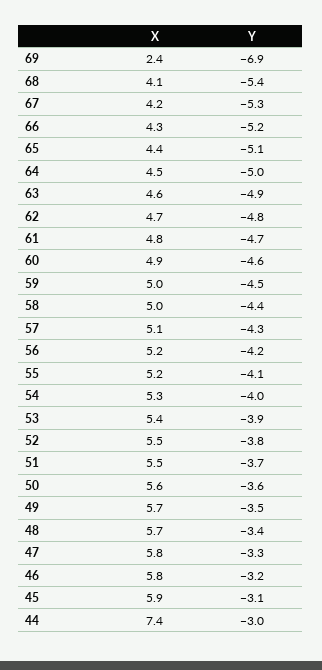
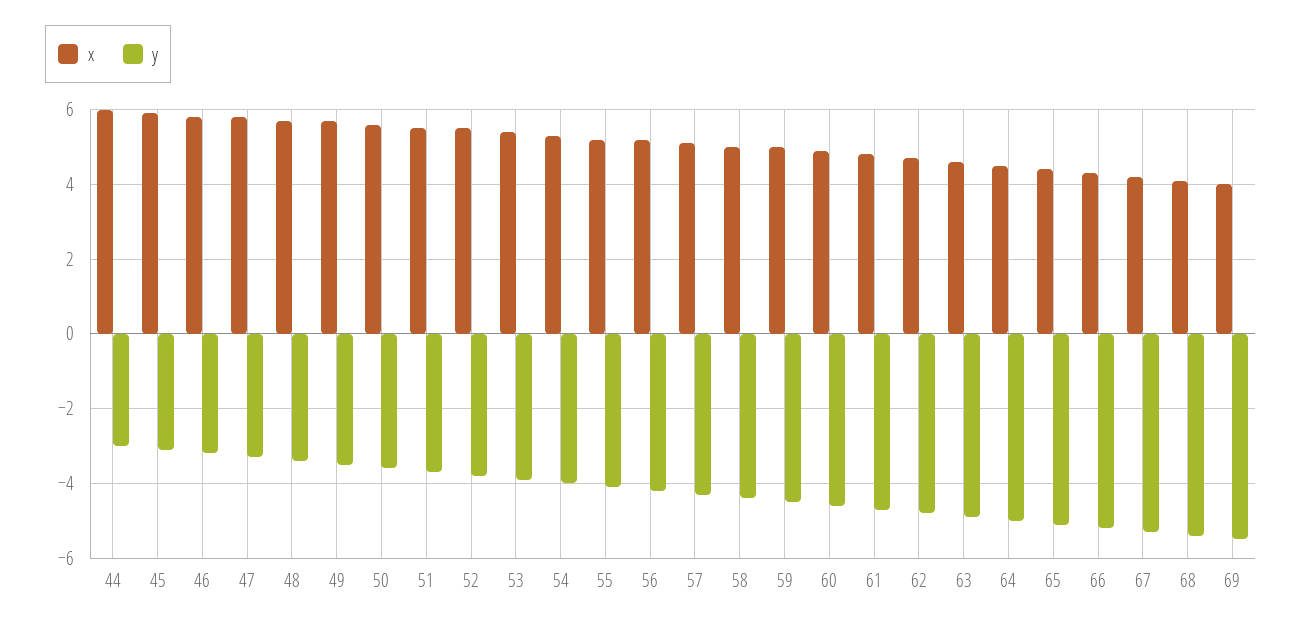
  {
    "X": {
-     "69": 2.4,
+     "69": 4,
      "68": 4.1,
      "67": 4.2,
      "66": 4.3,
      "65": 4.4,
      "64": 4.5,
      "63": 4.6,
      "62": 4.7,
      "61": 4.8,
      "60": 4.9,
      "59": 5,
      "58": 5,
      "57": 5.1,
      "56": 5.2,
      "55": 5.2,
      "54": 5.3,
      "53": 5.4,
      "52": 5.5,
      "51": 5.5,
      "50": 5.6,
      "49": 5.7,
      "48": 5.7,
      "47": 5.8,
      "46": 5.8,
      "45": 5.9,
-     "44": 7.4
+     "44": 6
    },
    "Y": {
-     "69": -6.9,
+     "69": -5.5,
      "68": -5.4,
      "67": -5.3,
      "66": -5.2,
      "65": -5.1,
      "64": -5,
      "63": -4.9,
      "62": -4.8,
      "61": -4.7,
      "60": -4.6,
      "59": -4.5,
      "58": -4.4,
      "57": -4.3,
      "56": -4.2,
      "55": -4.1,
      "54": -4,
      "53": -3.9,
      "52": -3.8,
      "51": -3.7,
      "50": -3.6,
      "49": -3.5,
      "48": -3.4,
      "47": -3.3,
      "46": -3.2,
      "45": -3.1,
      "44": -3
    }
  }

